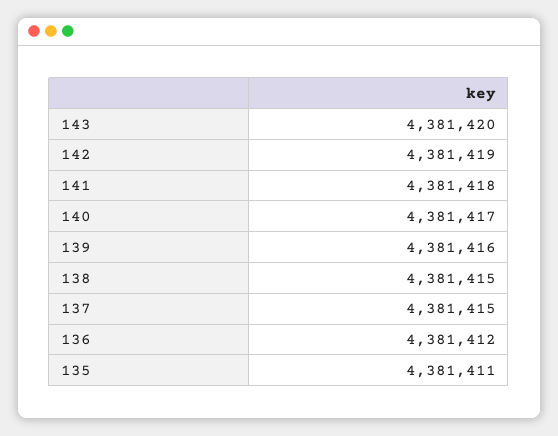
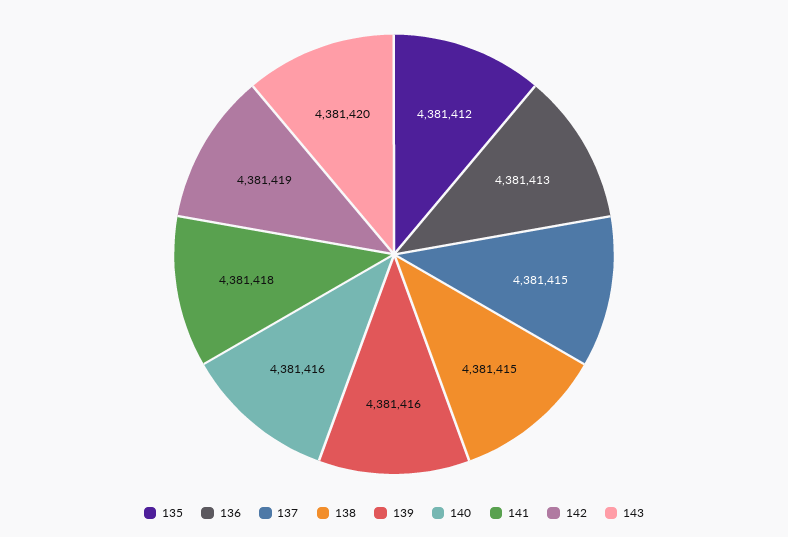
  {
    "143": 4381420,
    "142": 4381419,
    "141": 4381418,
-   "140": 4381417,
+   "140": 4381416,
    "139": 4381416,
    "138": 4381415,
    "137": 4381415,
-   "136": 4381412,
+   "136": 4381413,
-   "135": 4381411
+   "135": 4381412
  }

